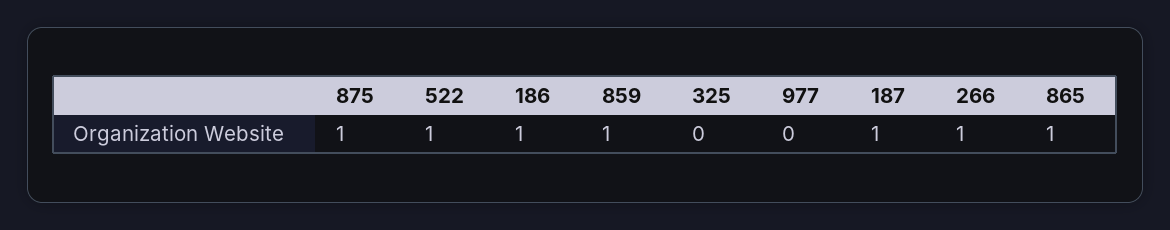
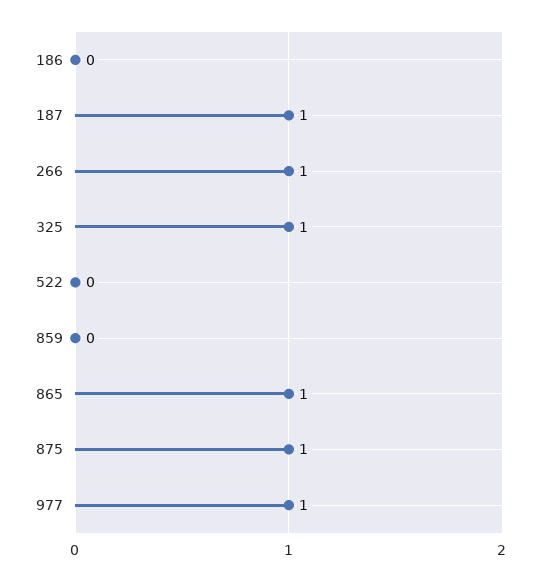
  {
    "875": 1,
-   "522": 1,
+   "522": 0,
-   "186": 1,
+   "186": 0,
-   "859": 1,
+   "859": 0,
-   "325": 0,
+   "325": 1,
-   "977": 0,
+   "977": 1,
    "187": 1,
    "266": 1,
    "865": 1
  }

